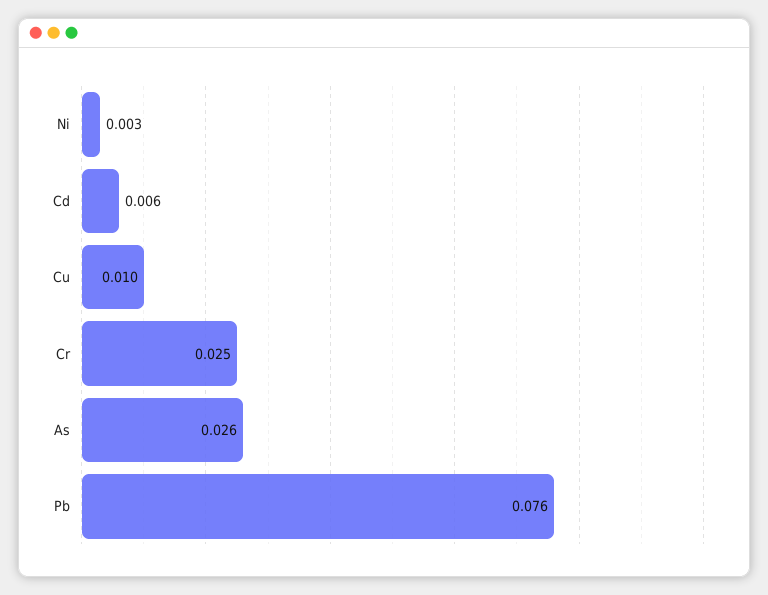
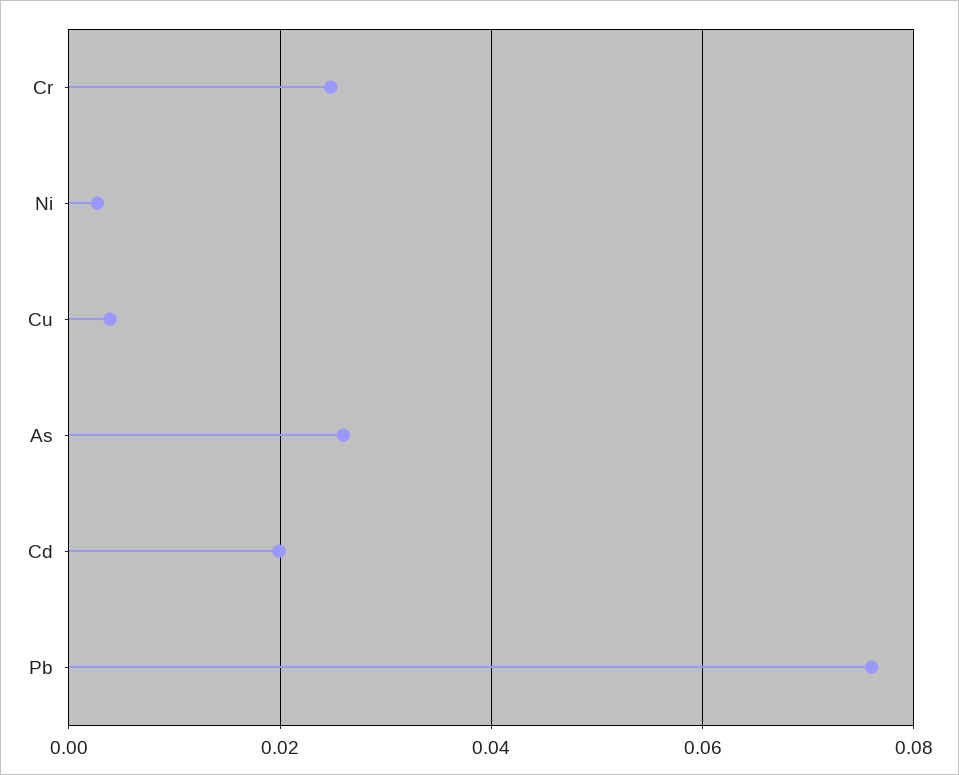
  {
    "Ni": 0.003,
-   "Cd": 0.006,
+   "Cd": 0.02,
-   "Cu": 0.01,
+   "Cu": 0.004,
    "Cr": 0.025,
    "As": 0.026,
    "Pb": 0.076
  }

